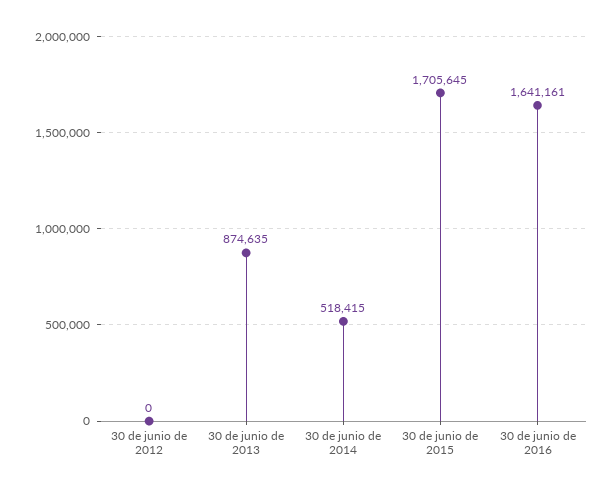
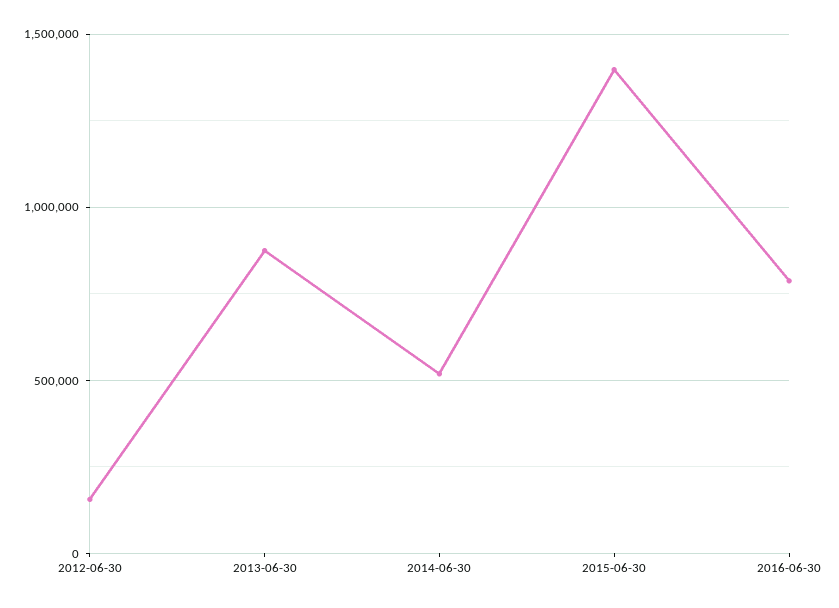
  {
-   "30 de junio de 2012": 0,
+   "30 de junio de 2012": 150000,
    "30 de junio de 2013": 874635,
    "30 de junio de 2014": 518415,
-   "30 de junio de 2015": 1705645,
+   "30 de junio de 2015": 1400000,
-   "30 de junio de 2016": 1641161
+   "30 de junio de 2016": 800000
  }

